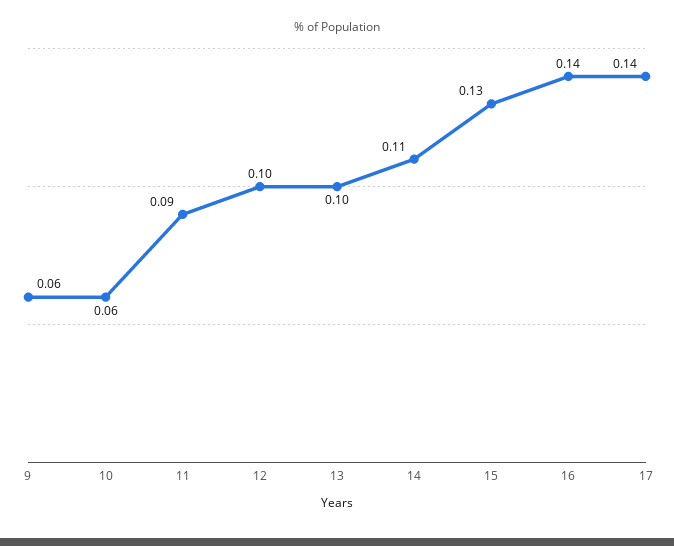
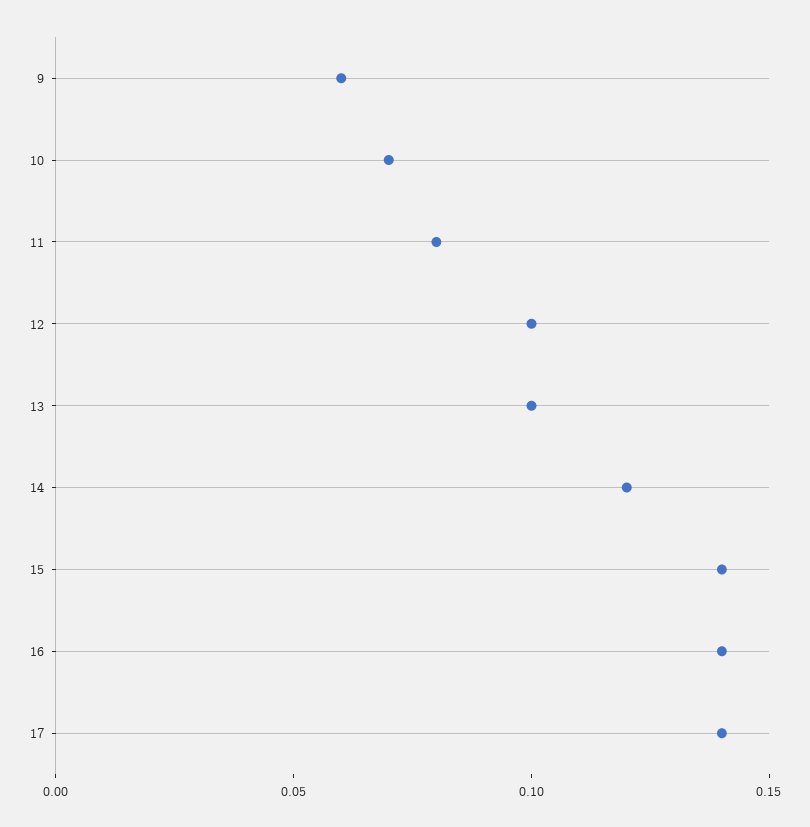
  {
    "9": 0.06,
-   "10": 0.06,
+   "10": 0.07,
-   "11": 0.09,
+   "11": 0.08,
    "12": 0.1,
    "13": 0.1,
-   "14": 0.11,
+   "14": 0.12,
-   "15": 0.13,
+   "15": 0.14,
    "16": 0.14,
    "17": 0.14
  }

